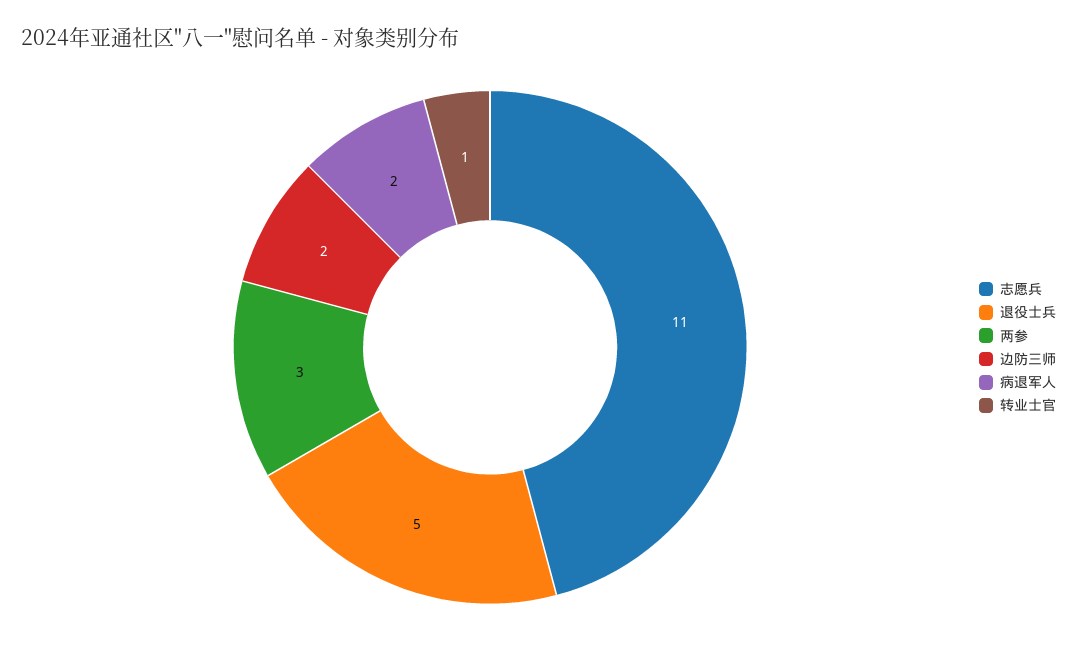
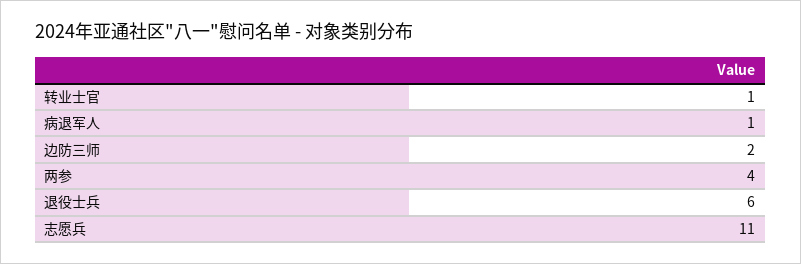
  {
    "志愿兵": 11,
-   "退役士兵": 5,
+   "退役士兵": 6,
-   "两参": 3,
+   "两参": 4,
    "边防三师": 2,
-   "病退军人": 2,
+   "病退军人": 1,
    "转业士官": 1
  }

